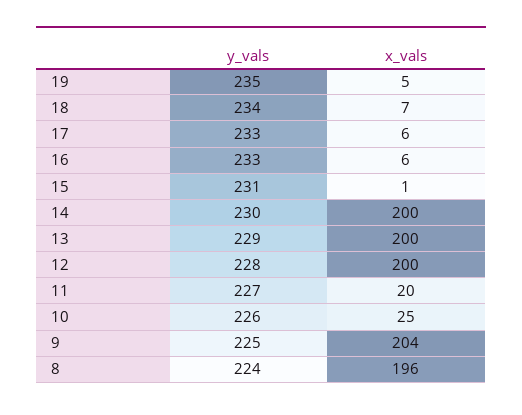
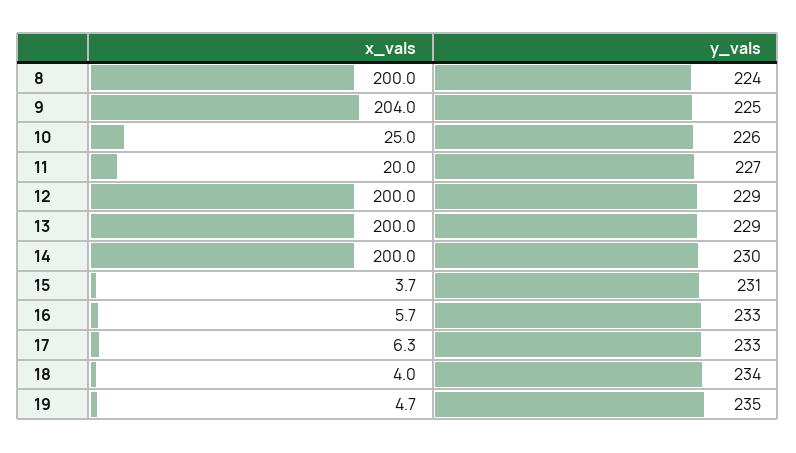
  {
    "y_vals": {
      "19": 235,
      "18": 234,
      "17": 233,
      "16": 233,
      "15": 231,
      "14": 230,
      "13": 229,
-     "12": 228,
+     "12": 229,
      "11": 227,
      "10": 226,
      "9": 225,
      "8": 224
    },
    "x_vals": {
      "19": 4.7,
-     "18": 7,
+     "18": 4,
      "17": 6.3,
      "16": 5.7,
-     "15": 1,
+     "15": 3.7,
      "14": 200,
      "13": 200,
      "12": 200,
      "11": 20,
      "10": 25,
      "9": 204,
-     "8": 196
+     "8": 200
    }
  }

